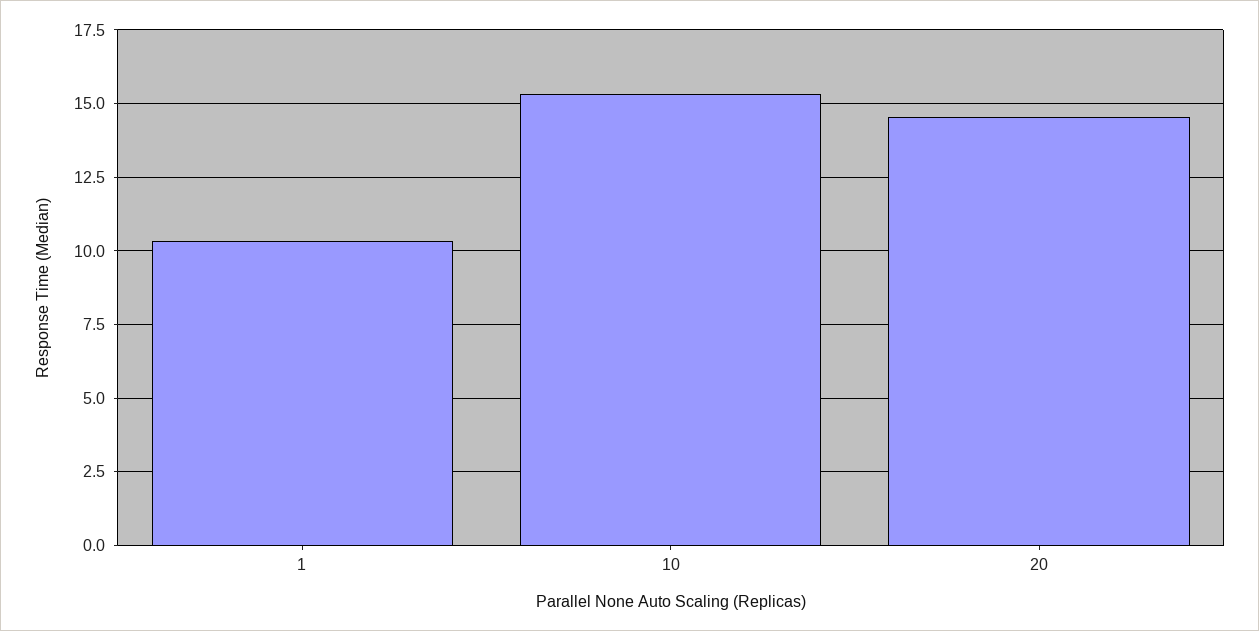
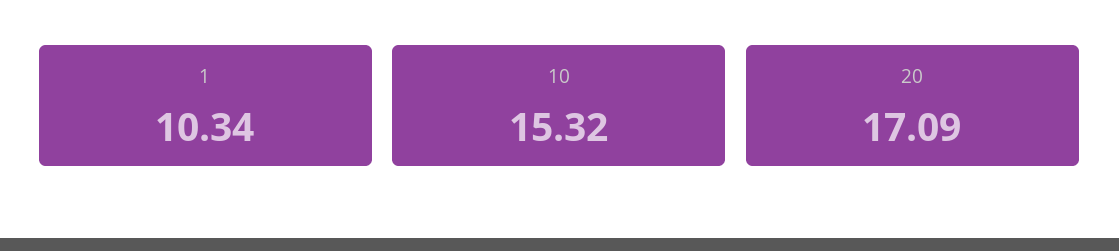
  {
    "1": 10.34,
    "10": 15.32,
-   "20": 14.5
+   "20": 17.09
  }

